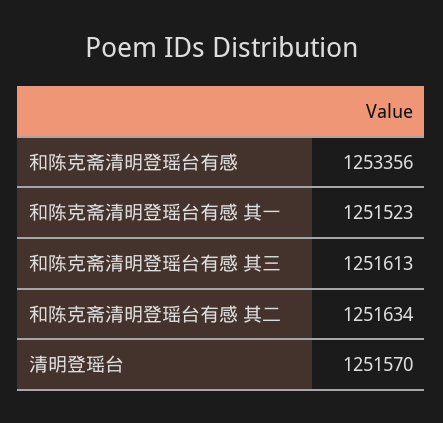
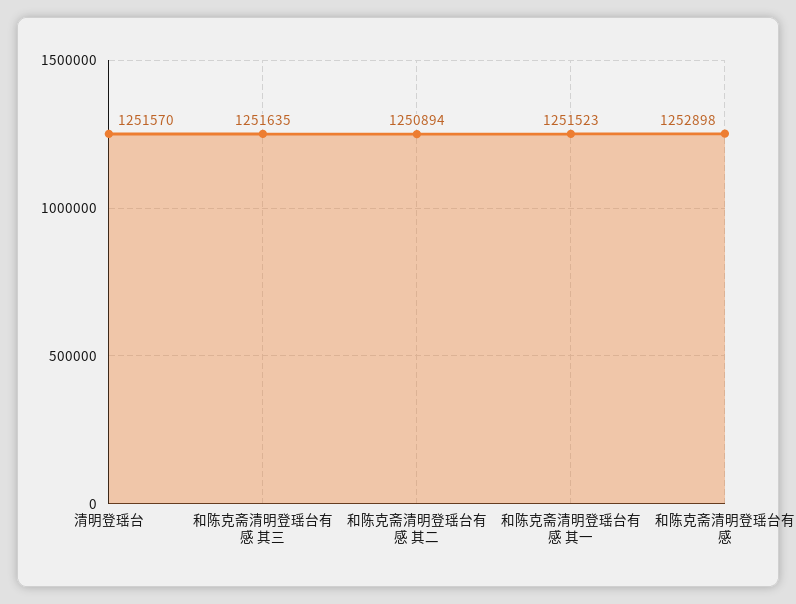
  {
-   "和陈克斋清明登瑶台有感": 1253356,
+   "和陈克斋清明登瑶台有感": 1252898,
    "和陈克斋清明登瑶台有感 其一": 1251523,
-   "和陈克斋清明登瑶台有感 其三": 1251613,
+   "和陈克斋清明登瑶台有感 其三": 1251635,
-   "和陈克斋清明登瑶台有感 其二": 1251634,
+   "和陈克斋清明登瑶台有感 其二": 1250894,
    "清明登瑶台": 1251570
  }

